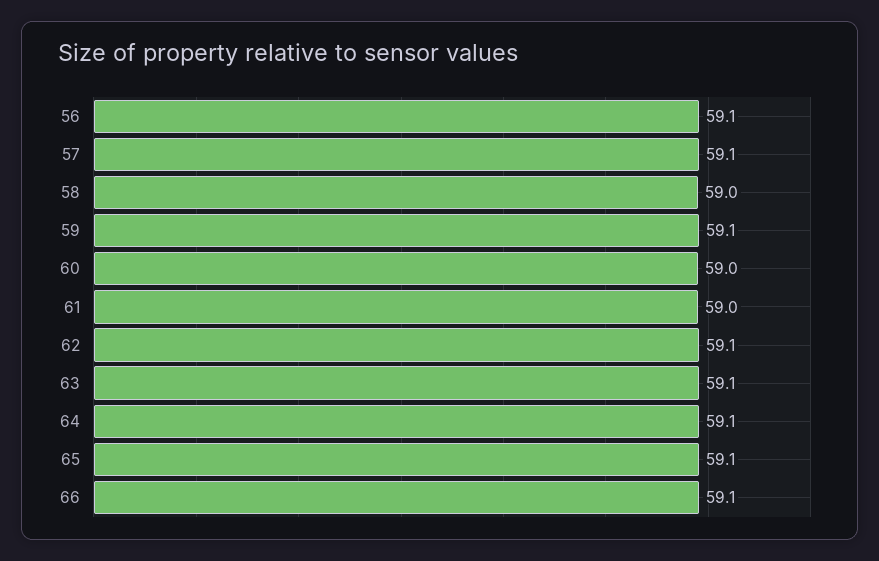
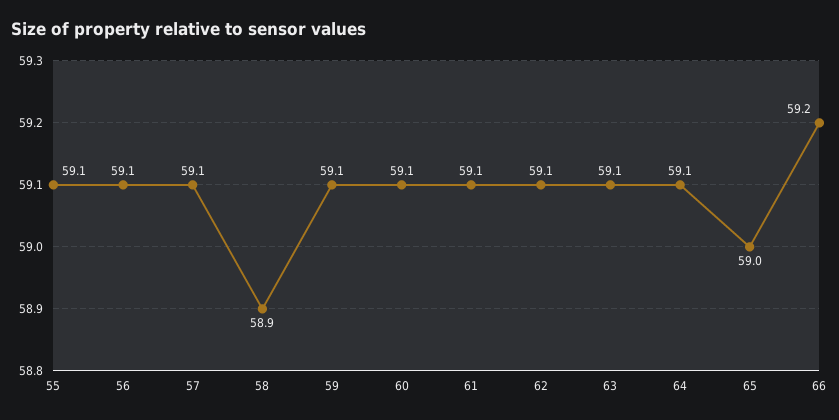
  {
    "56": 59.1,
    "57": 59.1,
-   "58": 59,
+   "58": 58.9,
    "59": 59.1,
-   "60": 59,
+   "60": 59.1,
-   "61": 59,
+   "61": 59.1,
    "62": 59.1,
    "63": 59.1,
    "64": 59.1,
-   "65": 59.1,
+   "65": 59,
-   "66": 59.1
+   "66": 59.2,
+   "55": 59.1
  }

